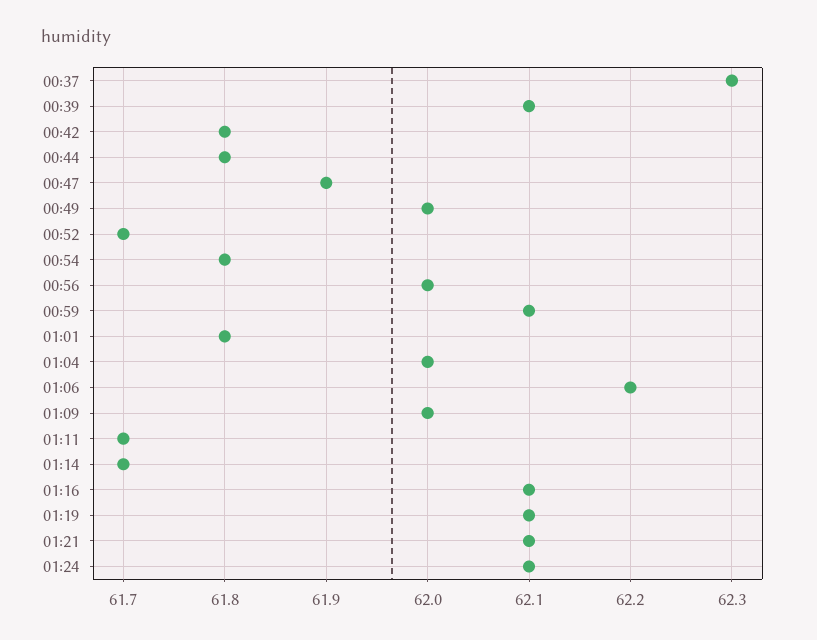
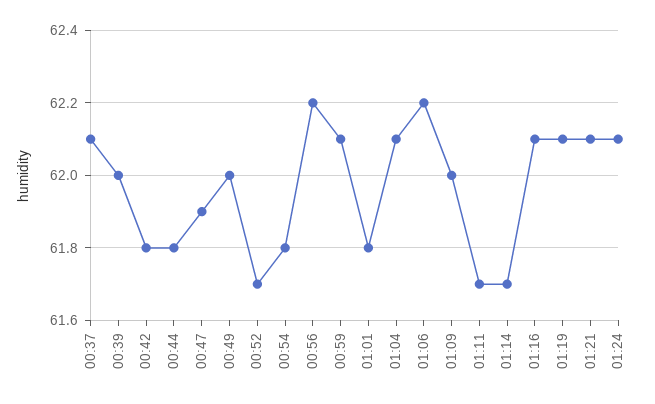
  {
-   "00:37": 62.3,
+   "00:37": 62.1,
-   "00:39": 62.1,
+   "00:39": 62,
    "00:42": 61.8,
    "00:44": 61.8,
    "00:47": 61.9,
    "00:49": 62,
    "00:52": 61.7,
    "00:54": 61.8,
-   "00:56": 62,
+   "00:56": 62.2,
    "00:59": 62.1,
    "01:01": 61.8,
-   "01:04": 62,
+   "01:04": 62.1,
    "01:06": 62.2,
    "01:09": 62,
    "01:11": 61.7,
    "01:14": 61.7,
    "01:16": 62.1,
    "01:19": 62.1,
    "01:21": 62.1,
    "01:24": 62.1
  }

